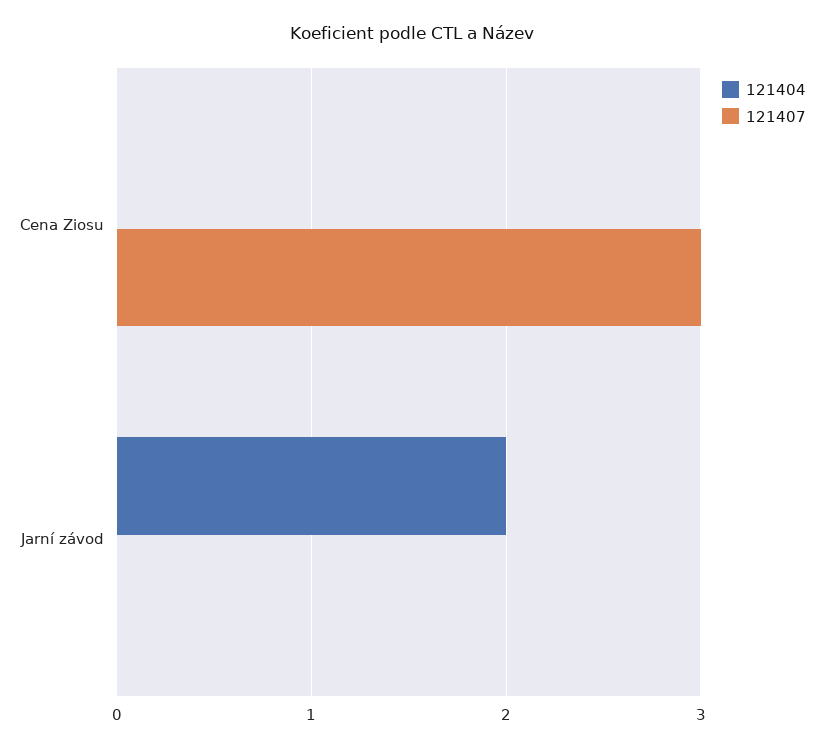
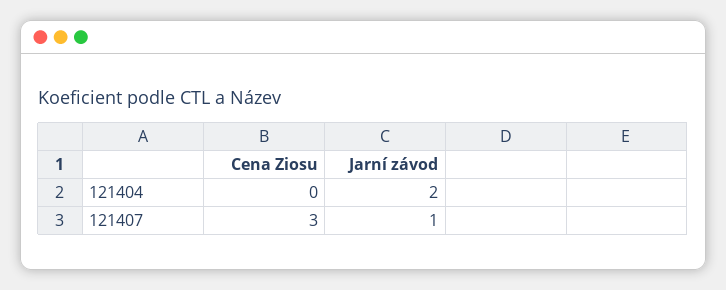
  {
    "121404": {
      "Cena Ziosu": 0,
      "Jarní závod": 2
    },
    "121407": {
      "Cena Ziosu": 3,
-     "Jarní závod": 0
+     "Jarní závod": 1
    }
  }

